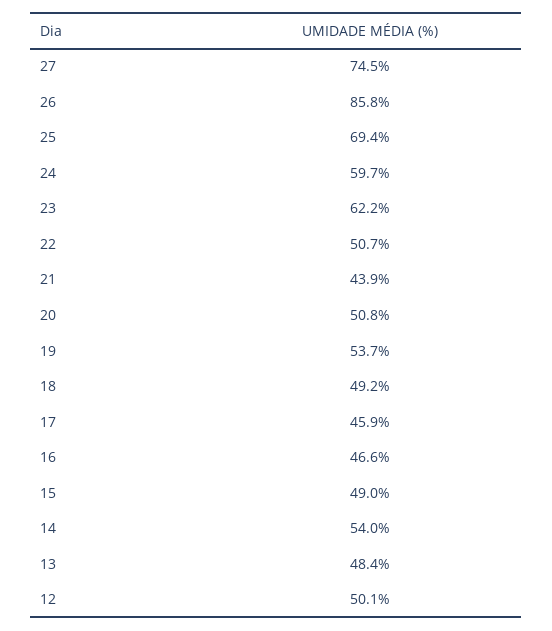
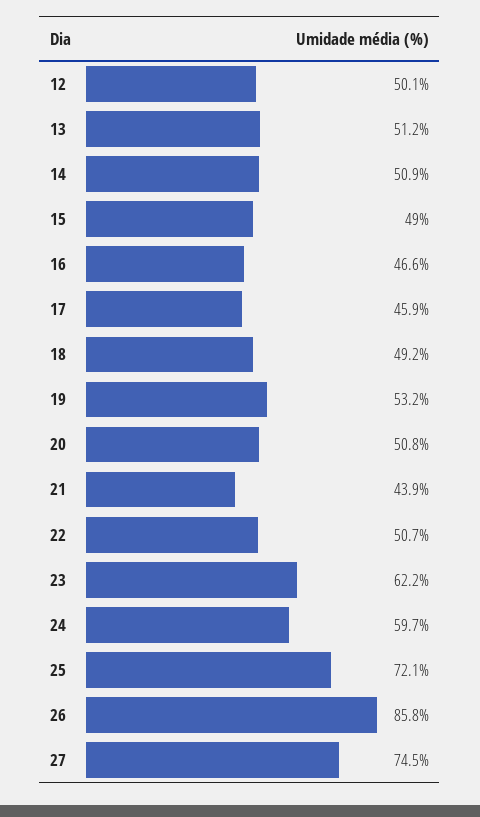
  {
    "27": 74.5,
    "26": 85.8,
-   "25": 69.4,
+   "25": 72.1,
    "24": 59.7,
    "23": 62.2,
    "22": 50.7,
    "21": 43.9,
    "20": 50.8,
-   "19": 53.7,
+   "19": 53.2,
    "18": 49.2,
    "17": 45.9,
    "16": 46.6,
    "15": 49,
-   "14": 54,
+   "14": 50.9,
-   "13": 48.4,
+   "13": 51.2,
    "12": 50.1
  }

